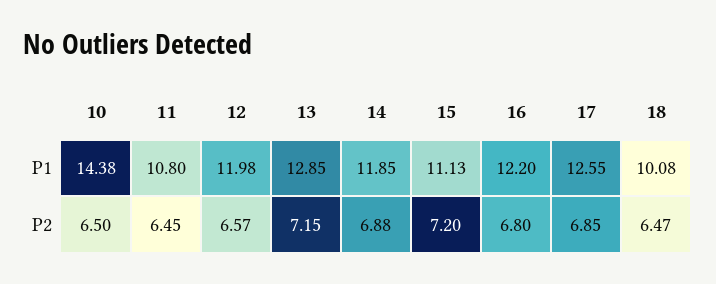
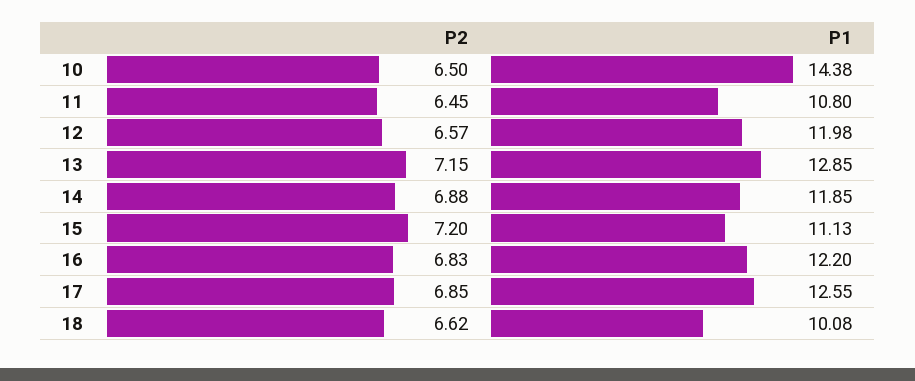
  {
    "10": {
      "P1": 14.38,
      "P2": 6.5
    },
    "11": {
      "P1": 10.8,
      "P2": 6.45
    },
    "12": {
      "P1": 11.98,
      "P2": 6.57
    },
    "13": {
      "P1": 12.85,
      "P2": 7.15
    },
    "14": {
      "P1": 11.85,
      "P2": 6.88
    },
    "15": {
      "P1": 11.13,
      "P2": 7.2
    },
    "16": {
      "P1": 12.2,
-     "P2": 6.8
+     "P2": 6.83
    },
    "17": {
      "P1": 12.55,
      "P2": 6.85
    },
    "18": {
      "P1": 10.08,
-     "P2": 6.47
+     "P2": 6.62
    }
  }

